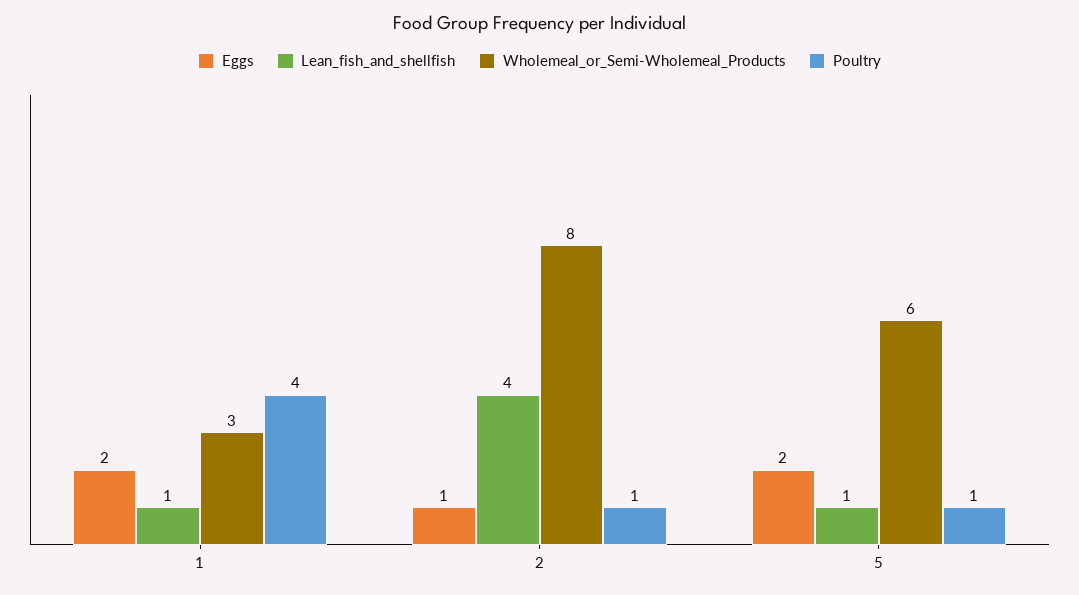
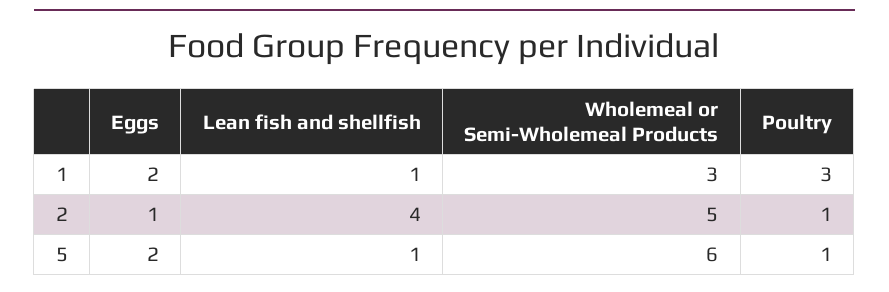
  {
    "Eggs": {
      "1": 2,
      "2": 1,
      "5": 2
    },
    "Lean_fish_and_shellfish": {
      "1": 1,
      "2": 4,
      "5": 1
    },
    "Wholemeal_or_Semi-Wholemeal_Products": {
      "1": 3,
-     "2": 8,
+     "2": 5,
      "5": 6
    },
    "Poultry": {
-     "1": 4,
+     "1": 3,
      "2": 1,
      "5": 1
    }
  }

